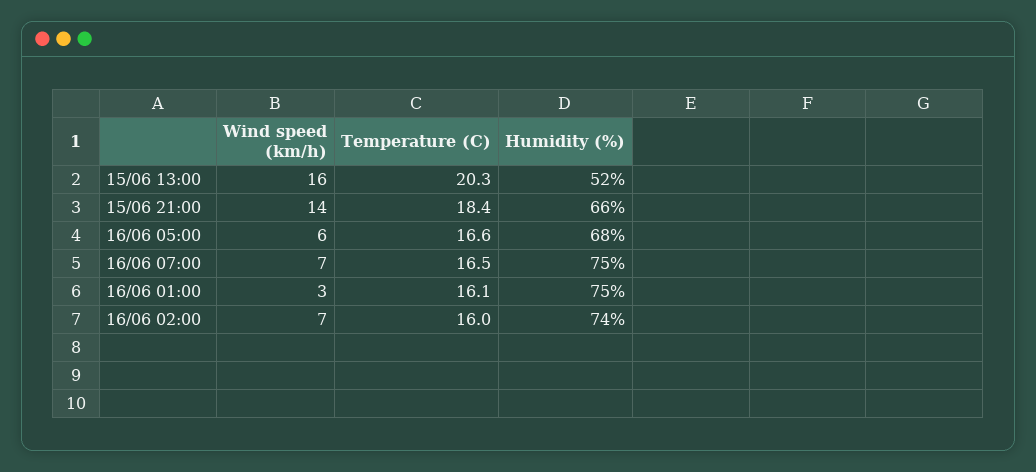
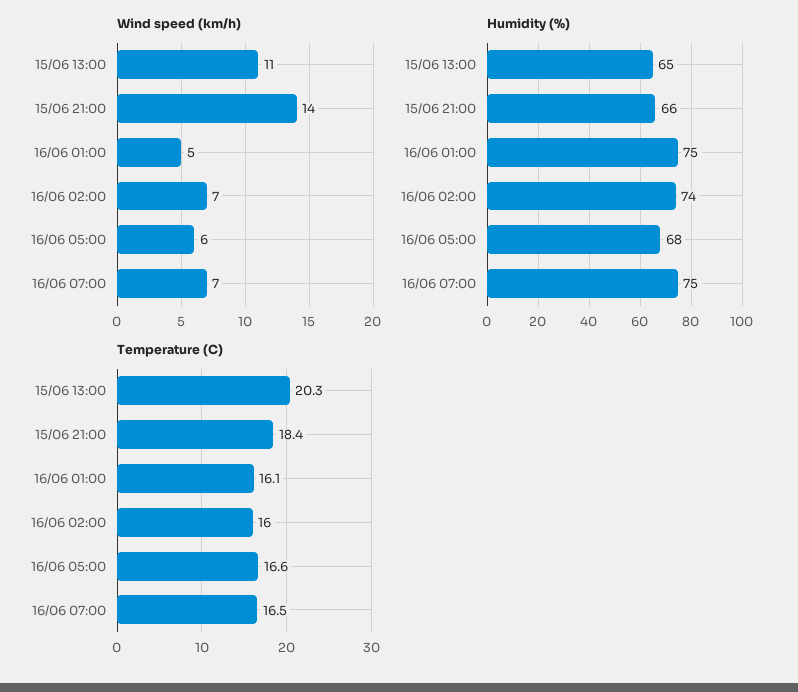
  {
    "Wind speed (km/h)": {
-     "15/06 13:00": 16,
+     "15/06 13:00": 11,
      "15/06 21:00": 14,
      "16/06 05:00": 6,
      "16/06 07:00": 7,
-     "16/06 01:00": 3,
+     "16/06 01:00": 5,
      "16/06 02:00": 7
    },
    "Temperature (C)": {
      "15/06 13:00": 20.3,
      "15/06 21:00": 18.4,
      "16/06 05:00": 16.6,
      "16/06 07:00": 16.5,
      "16/06 01:00": 16.1,
      "16/06 02:00": 16
    },
    "Humidity (%)": {
-     "15/06 13:00": 52,
+     "15/06 13:00": 65,
      "15/06 21:00": 66,
      "16/06 05:00": 68,
      "16/06 07:00": 75,
      "16/06 01:00": 75,
      "16/06 02:00": 74
    }
  }

